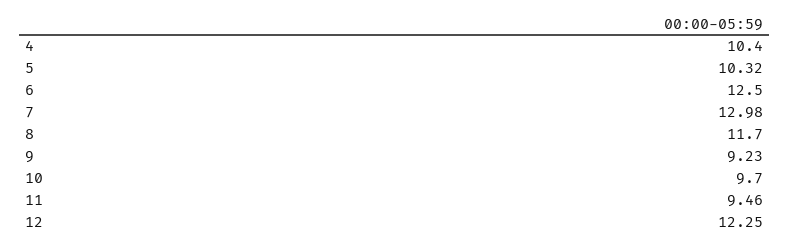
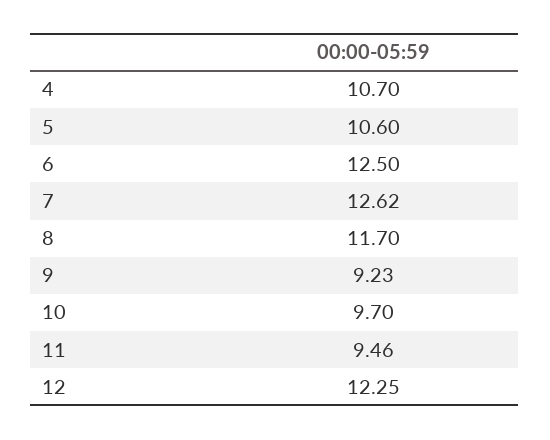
  {
-   "4": 10.4,
+   "4": 10.7,
-   "5": 10.32,
+   "5": 10.6,
    "6": 12.5,
-   "7": 12.98,
+   "7": 12.62,
    "8": 11.7,
    "9": 9.23,
    "10": 9.7,
    "11": 9.46,
    "12": 12.25
  }

